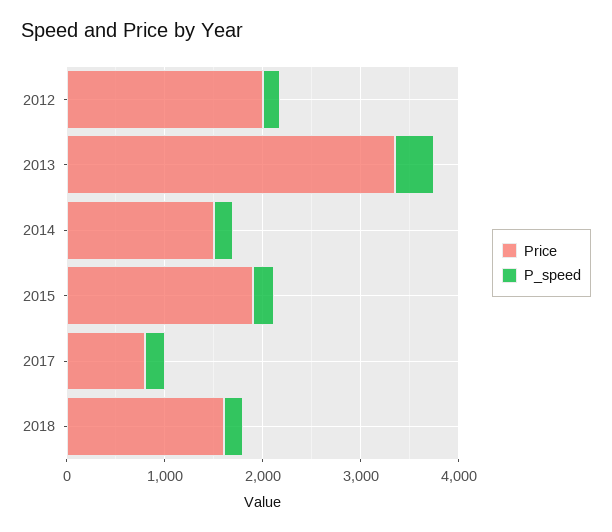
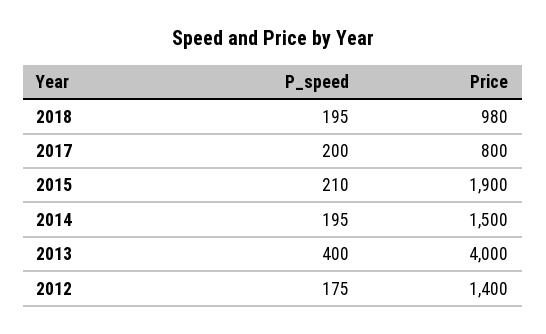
  {
    "Price": {
-     "2012": 2000,
+     "2012": 1400,
-     "2013": 3400,
+     "2013": 4000,
      "2014": 1500,
      "2015": 1900,
      "2017": 800,
-     "2018": 1600
+     "2018": 980
    },
    "P_speed": {
      "2012": 175,
      "2013": 400,
      "2014": 195,
      "2015": 210,
      "2017": 200,
      "2018": 195
    }
  }

